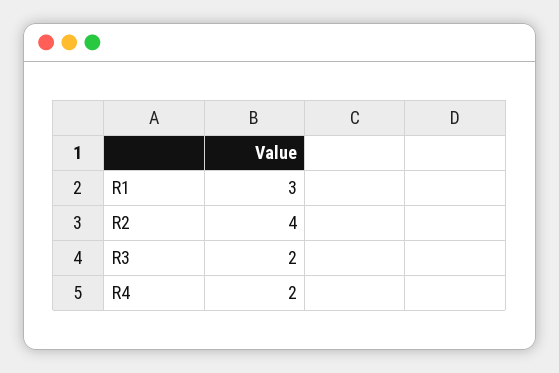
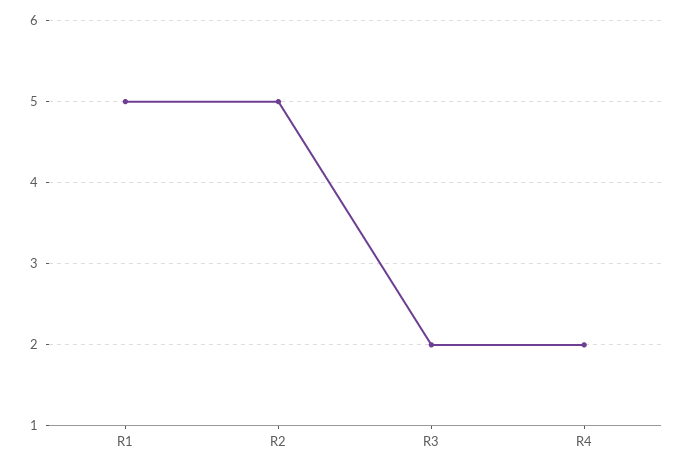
  {
-   "R1": 3,
+   "R1": 5,
-   "R2": 4,
+   "R2": 5,
    "R3": 2,
    "R4": 2
  }

